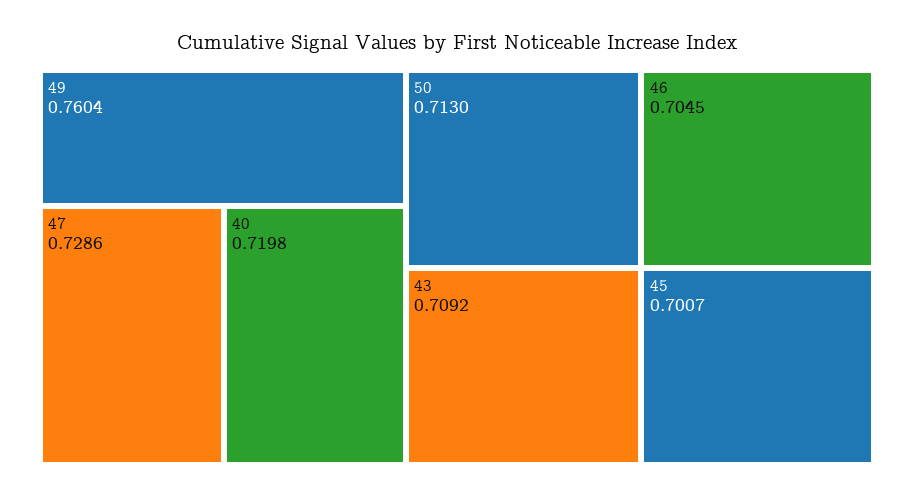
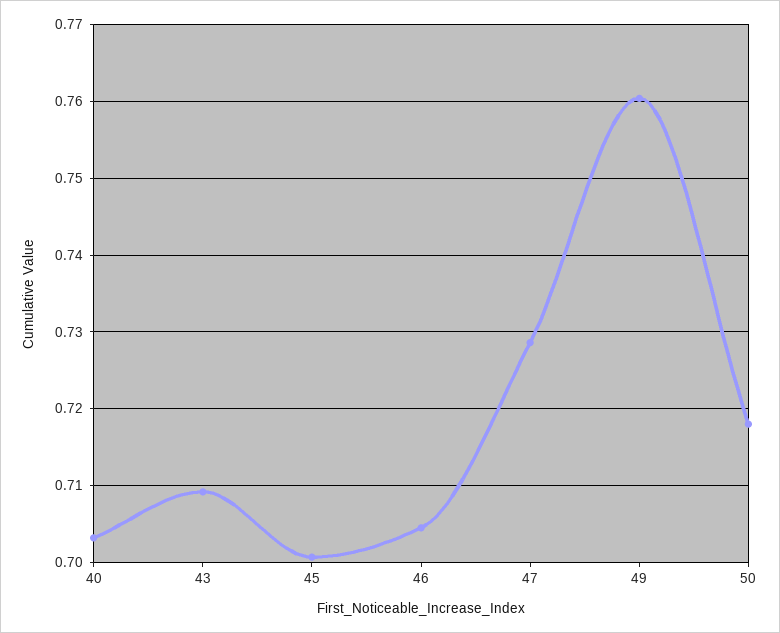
  {
    "49": 0.7604,
    "47": 0.7286,
-   "40": 0.7198,
+   "40": 0.703,
-   "50": 0.713,
+   "50": 0.718,
    "43": 0.7092,
    "46": 0.7045,
    "45": 0.7007
  }

